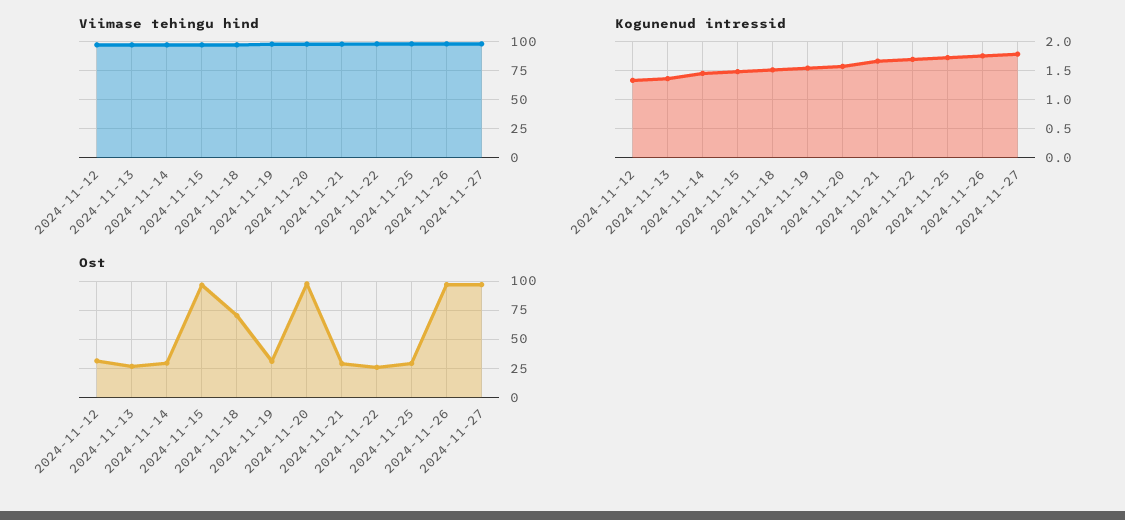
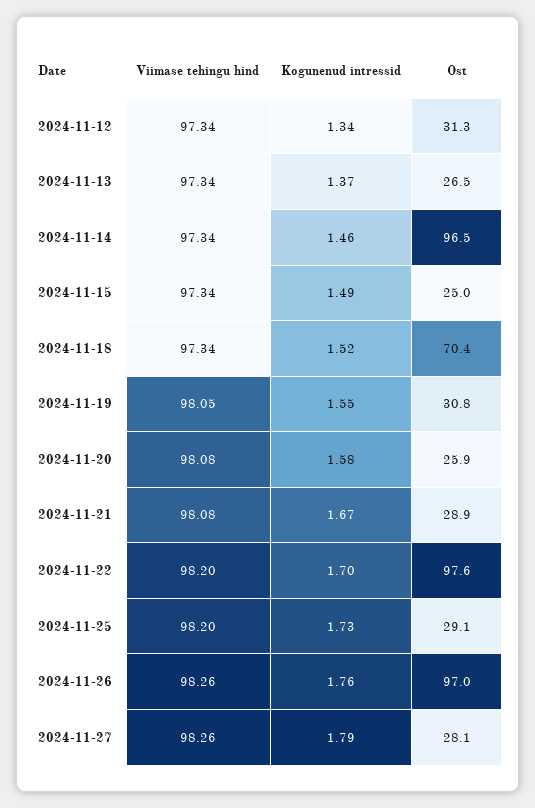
  {
    "Viimase tehingu hind": {
      "2024-11-12": 97.34,
      "2024-11-13": 97.34,
      "2024-11-14": 97.34,
      "2024-11-15": 97.34,
      "2024-11-18": 97.34,
      "2024-11-19": 98.05,
      "2024-11-20": 98.08,
      "2024-11-21": 98.08,
      "2024-11-22": 98.2,
      "2024-11-25": 98.2,
      "2024-11-26": 98.26,
      "2024-11-27": 98.26
    },
    "Kogunenud intressid": {
      "2024-11-12": 1.34,
      "2024-11-13": 1.37,
      "2024-11-14": 1.46,
      "2024-11-15": 1.49,
      "2024-11-18": 1.52,
      "2024-11-19": 1.55,
      "2024-11-20": 1.58,
      "2024-11-21": 1.67,
      "2024-11-22": 1.7,
      "2024-11-25": 1.73,
      "2024-11-26": 1.76,
      "2024-11-27": 1.79
    },
    "Ost": {
      "2024-11-12": 31.3,
      "2024-11-13": 26.5,
-     "2024-11-14": 25,
+     "2024-11-14": 96.5,
-     "2024-11-15": 100,
+     "2024-11-15": 25,
      "2024-11-18": 70.4,
      "2024-11-19": 30.8,
-     "2024-11-20": 100,
+     "2024-11-20": 25.9,
      "2024-11-21": 28.9,
-     "2024-11-22": 25,
+     "2024-11-22": 97.6,
      "2024-11-25": 29.1,
      "2024-11-26": 97,
-     "2024-11-27": 100
+     "2024-11-27": 28.1
    }
  }

